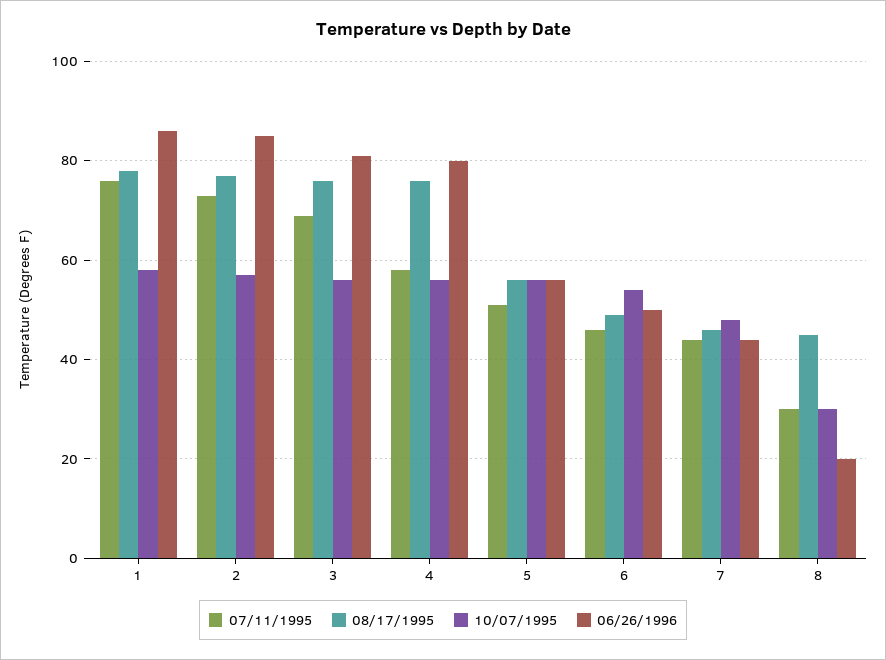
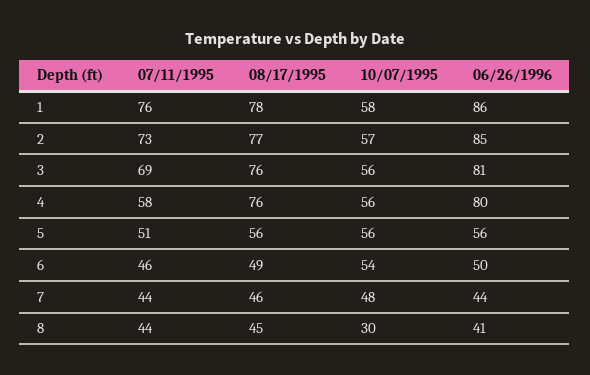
  {
    "07/11/1995": {
      "1": 76,
      "2": 73,
      "3": 69,
      "4": 58,
      "5": 51,
      "6": 46,
      "7": 44,
-     "8": 30
+     "8": 44
    },
    "08/17/1995": {
      "1": 78,
      "2": 77,
      "3": 76,
      "4": 76,
      "5": 56,
      "6": 49,
      "7": 46,
      "8": 45
    },
    "10/07/1995": {
      "1": 58,
      "2": 57,
      "3": 56,
      "4": 56,
      "5": 56,
      "6": 54,
      "7": 48,
      "8": 30
    },
    "06/26/1996": {
      "1": 86,
      "2": 85,
      "3": 81,
      "4": 80,
      "5": 56,
      "6": 50,
      "7": 44,
-     "8": 20
+     "8": 41
    }
  }

